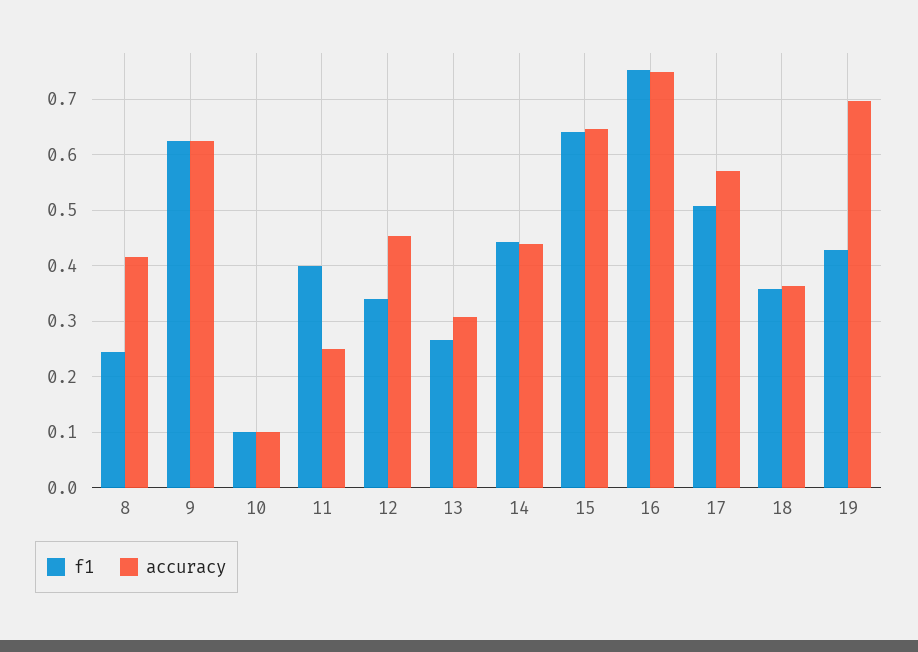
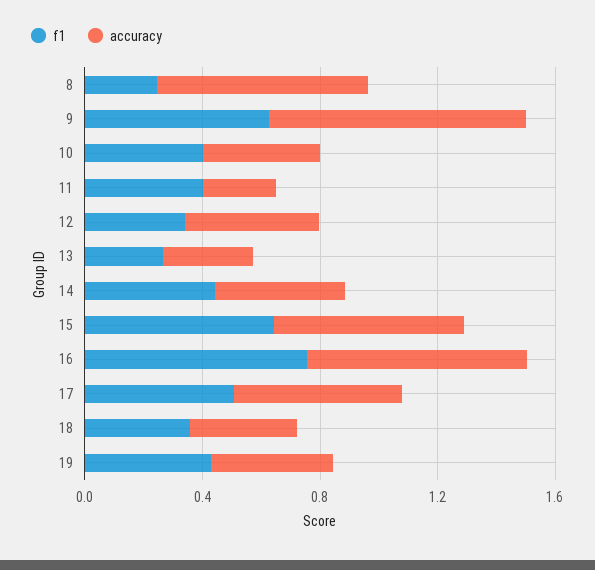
  {
    "f1": {
      "8": 0.24,
      "9": 0.62,
-     "10": 0.1,
+     "10": 0.4,
      "11": 0.4,
      "12": 0.34,
      "13": 0.26,
      "14": 0.44,
      "15": 0.64,
      "16": 0.76,
      "17": 0.5,
      "18": 0.36,
      "19": 0.42
    },
    "accuracy": {
-     "8": 0.42,
+     "8": 0.7,
-     "9": 0.62,
+     "9": 0.9,
-     "10": 0.1,
+     "10": 0.4,
      "11": 0.26,
      "12": 0.46,
      "13": 0.3,
      "14": 0.44,
      "15": 0.64,
      "16": 0.76,
      "17": 0.58,
      "18": 0.36,
-     "19": 0.7
+     "19": 0.4
    }
  }

